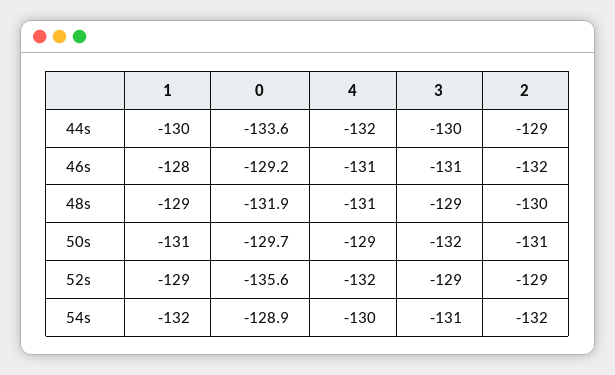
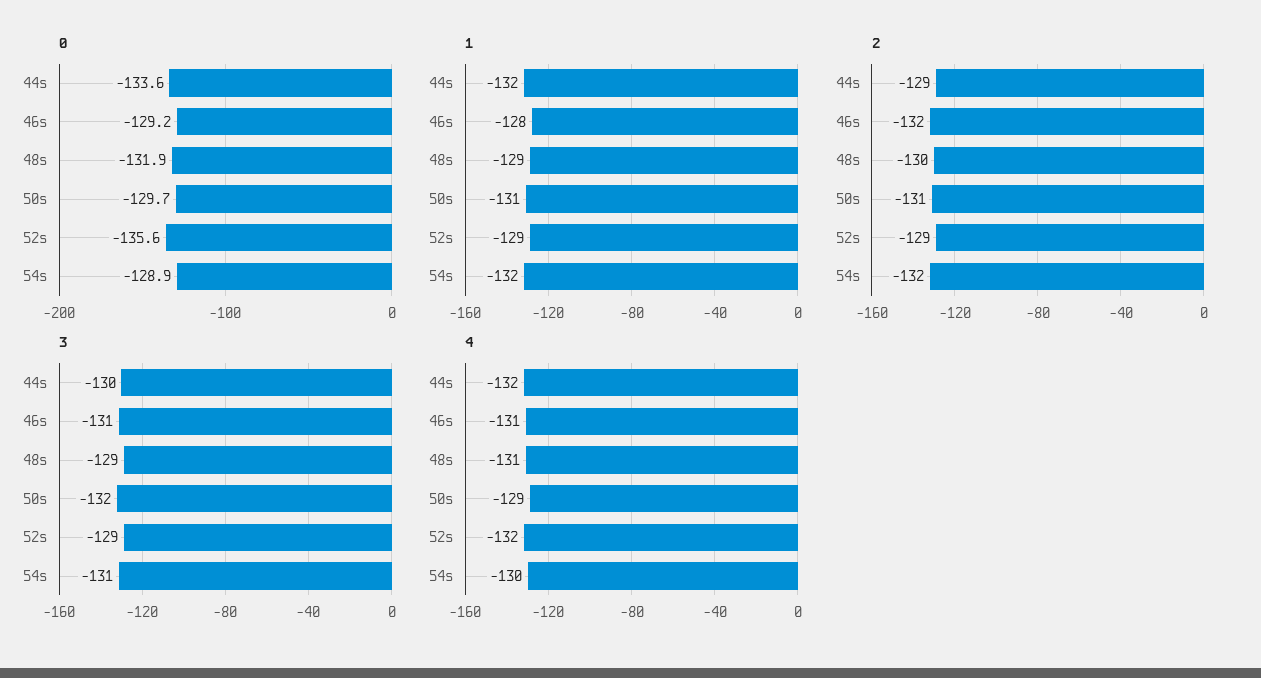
  {
    "1": {
-     "44s": -130,
+     "44s": -132,
      "46s": -128,
      "48s": -129,
      "50s": -131,
      "52s": -129,
      "54s": -132
    },
    "0": {
      "44s": -133.6,
      "46s": -129.2,
      "48s": -131.9,
      "50s": -129.7,
      "52s": -135.6,
      "54s": -128.9
    },
    "4": {
      "44s": -132,
      "46s": -131,
      "48s": -131,
      "50s": -129,
      "52s": -132,
      "54s": -130
    },
    "3": {
      "44s": -130,
      "46s": -131,
      "48s": -129,
      "50s": -132,
      "52s": -129,
      "54s": -131
    },
    "2": {
      "44s": -129,
      "46s": -132,
      "48s": -130,
      "50s": -131,
      "52s": -129,
      "54s": -132
    }
  }

